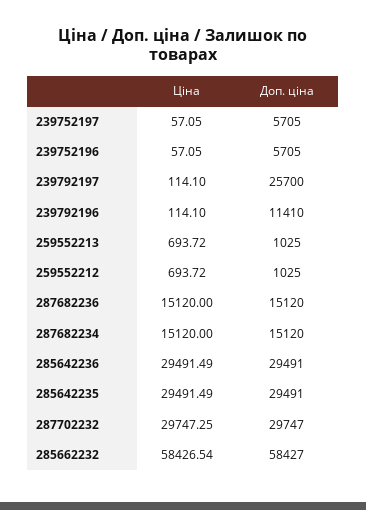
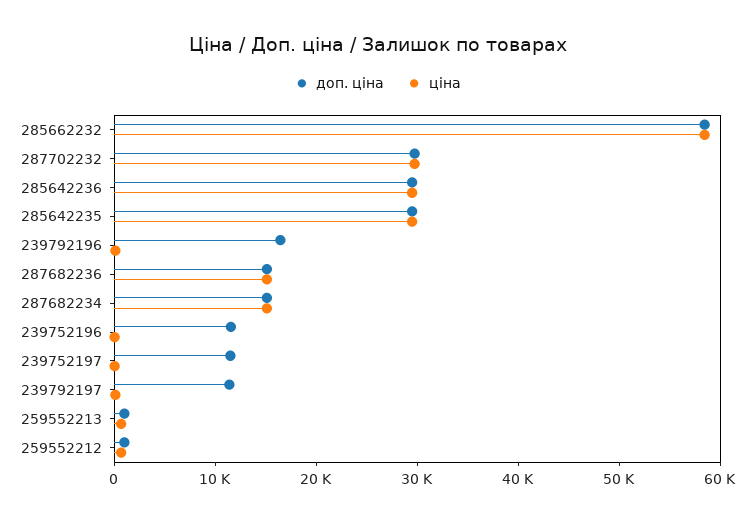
  {
    "Ціна": {
      "239752197": 57.05,
      "239752196": 57.05,
      "239792197": 114.1,
      "239792196": 114.1,
      "259552213": 693.72,
      "259552212": 693.72,
      "287682236": 15120,
      "287682234": 15120,
      "285642236": 29491.49,
      "285642235": 29491.49,
      "287702232": 29747.25,
      "285662232": 58426.54
    },
    "Доп. ціна": {
-     "239752197": 5705,
+     "239752197": 12000,
-     "239752196": 5705,
+     "239752196": 12000,
-     "239792197": 25700,
+     "239792197": 12000,
-     "239792196": 11410,
+     "239792196": 16000,
      "259552213": 1025,
      "259552212": 1025,
      "287682236": 15120,
      "287682234": 15120,
      "285642236": 29491,
      "285642235": 29491,
      "287702232": 29747,
      "285662232": 58427
    }
  }

